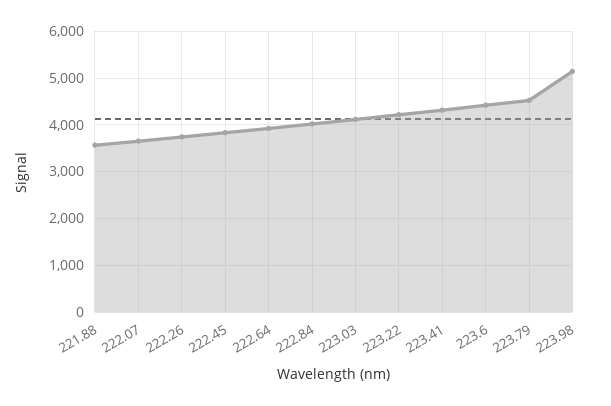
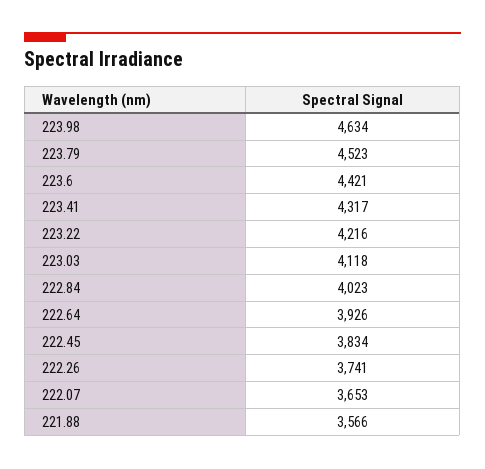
  {
    "221.88": 3566,
    "222.07": 3653,
    "222.26": 3741,
    "222.45": 3834,
    "222.64": 3926,
    "222.84": 4023,
    "223.03": 4118,
    "223.22": 4216,
    "223.41": 4317,
    "223.6": 4421,
    "223.79": 4523,
-   "223.98": 5200
+   "223.98": 4634
  }

